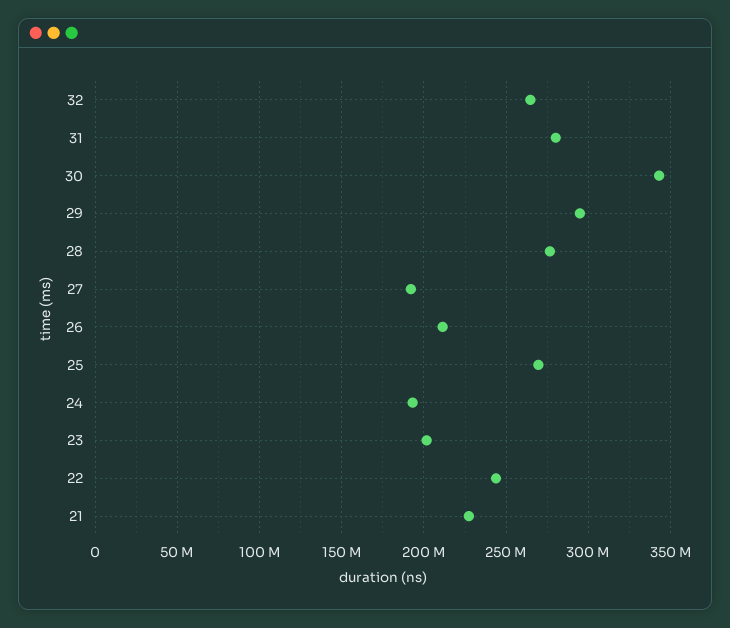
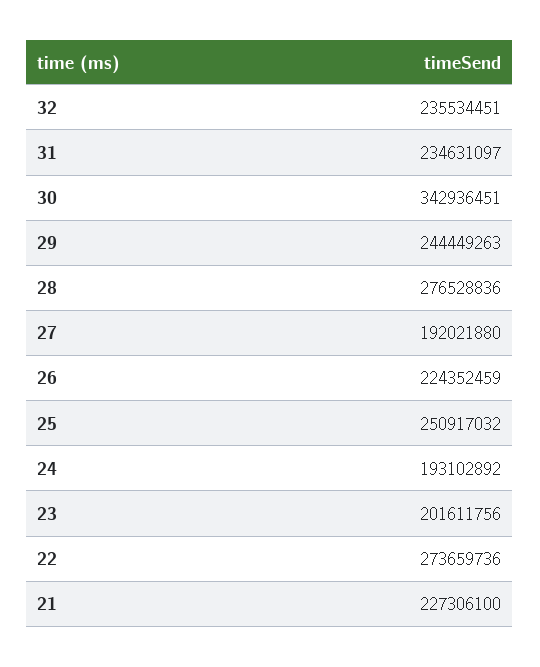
  {
-   "32": 265000000,
+   "32": 235534451,
-   "31": 280000000,
+   "31": 234631097,
    "30": 342936451,
-   "29": 295000000,
+   "29": 244449263,
    "28": 276528836,
    "27": 192021880,
-   "26": 210000000,
+   "26": 224352459,
-   "25": 270000000,
+   "25": 250917032,
    "24": 193102892,
    "23": 201611756,
-   "22": 245000000,
+   "22": 273659736,
    "21": 227306100
  }

